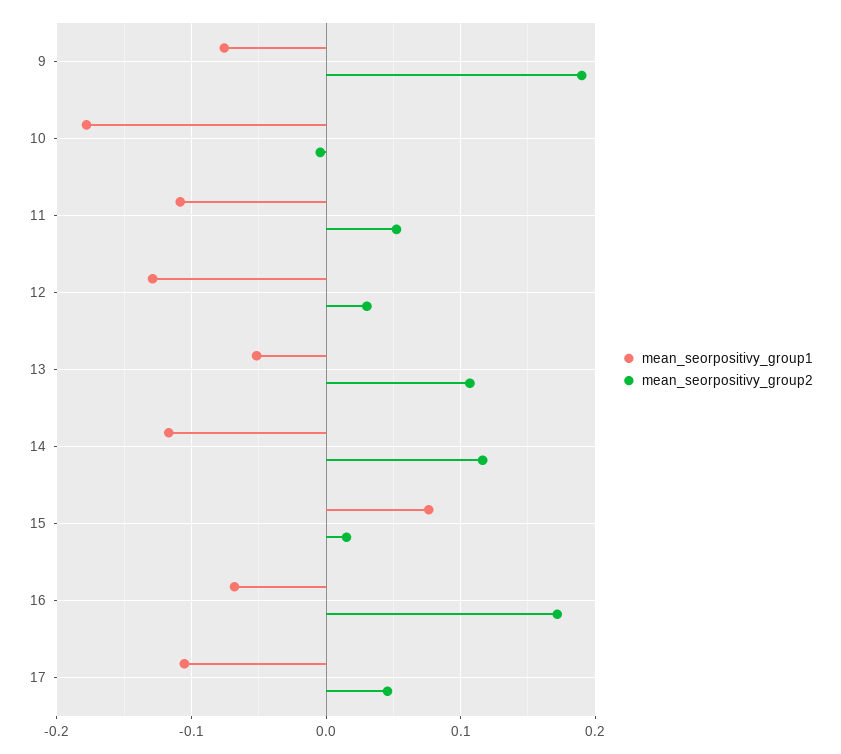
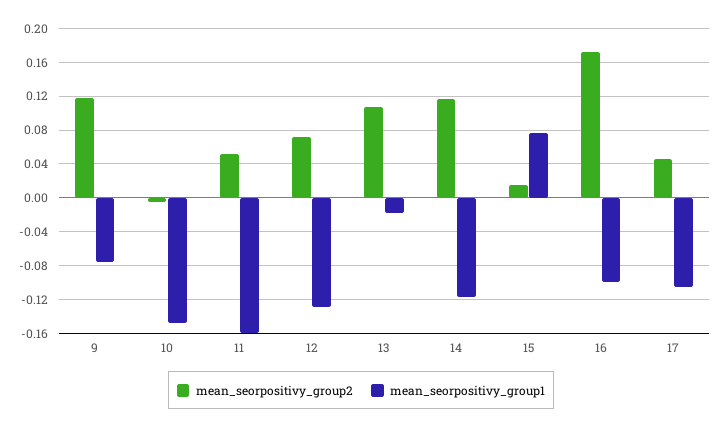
  {
    "mean_seorpositivy_group1": {
      "9": -0.08,
-     "10": -0.18,
+     "10": -0.15,
-     "11": -0.11,
+     "11": -0.16,
      "12": -0.13,
-     "13": -0.05,
+     "13": -0.02,
      "14": -0.12,
      "15": 0.08,
-     "16": -0.07,
+     "16": -0.1,
      "17": -0.11
    },
    "mean_seorpositivy_group2": {
-     "9": 0.19,
+     "9": 0.12,
      "10": 0,
      "11": 0.05,
-     "12": 0.03,
+     "12": 0.07,
      "13": 0.11,
      "14": 0.12,
      "15": 0.02,
      "16": 0.17,
      "17": 0.05
    }
  }

